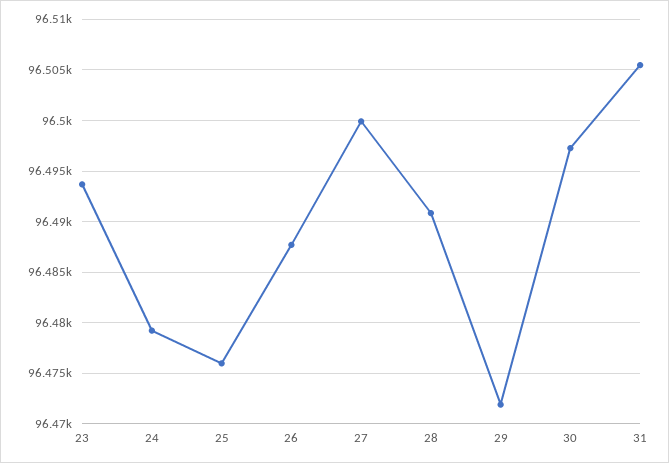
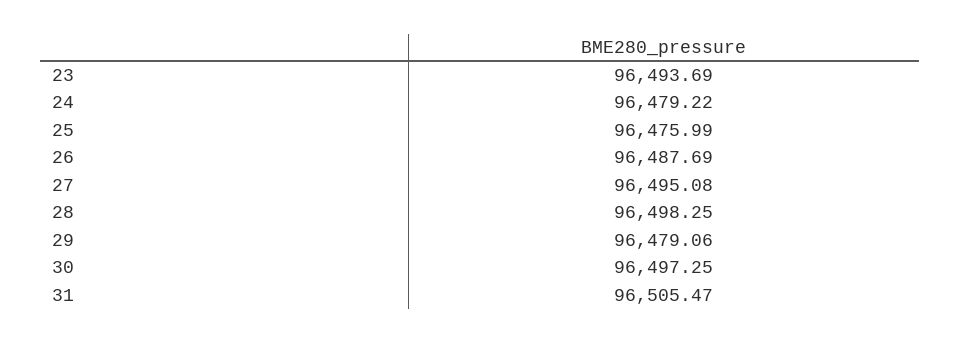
  {
    "23": 96493.69,
    "24": 96479.22,
    "25": 96475.99,
    "26": 96487.69,
-   "27": 96500,
+   "27": 96495.08,
-   "28": 96491,
+   "28": 96498.25,
-   "29": 96472,
+   "29": 96479.06,
    "30": 96497.25,
    "31": 96505.47
  }

